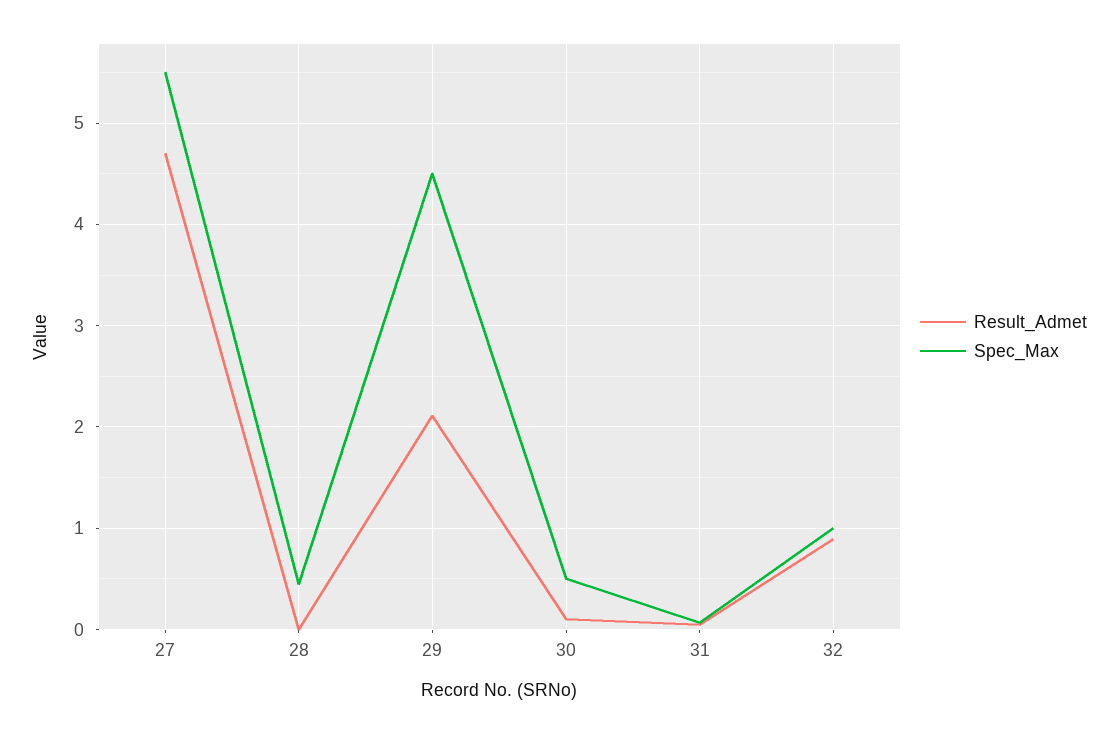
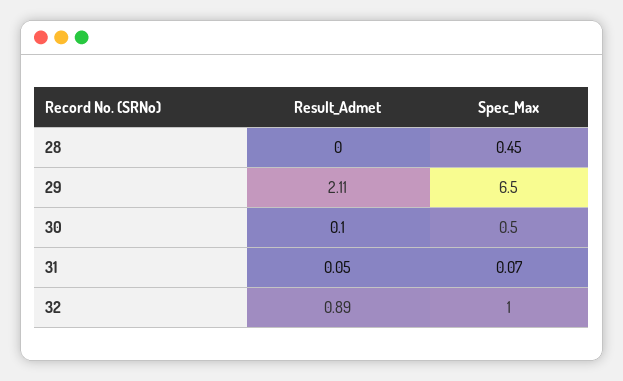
  {
    "Result_Admet": {
-     "27": 4.7,
      "28": 0,
      "29": 2.11,
      "30": 0.1,
      "31": 0.05,
      "32": 0.89
    },
    "Spec_Max": {
-     "27": 5.5,
      "28": 0.45,
-     "29": 4.5,
+     "29": 6.5,
      "30": 0.5,
      "31": 0.07,
      "32": 1
    }
  }

